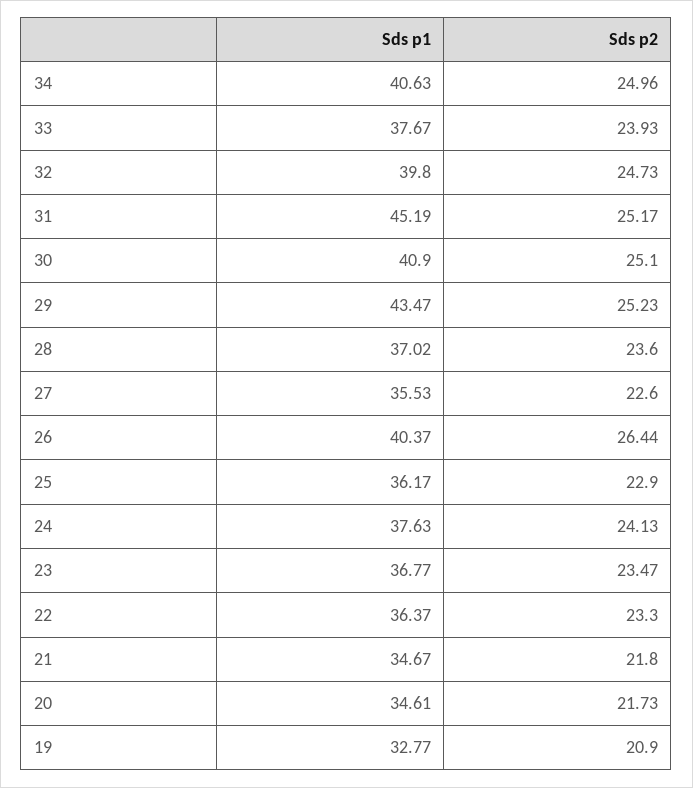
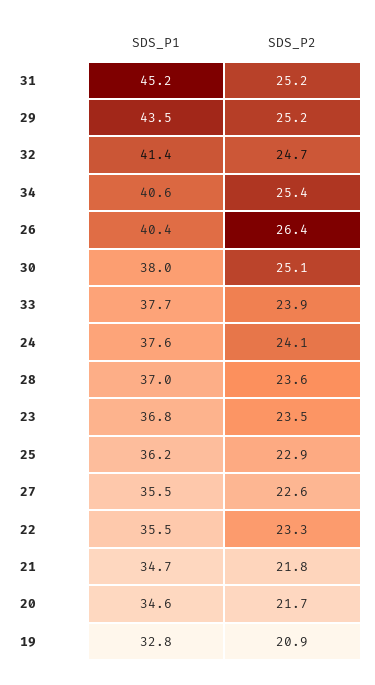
  {
    "Sds p1": {
      "34": 40.63,
      "33": 37.67,
-     "32": 39.8,
+     "32": 41.4,
      "31": 45.19,
-     "30": 40.9,
+     "30": 38,
      "29": 43.47,
      "28": 37.02,
      "27": 35.53,
      "26": 40.37,
      "25": 36.17,
      "24": 37.63,
      "23": 36.77,
-     "22": 36.37,
+     "22": 35.5,
      "21": 34.67,
      "20": 34.61,
      "19": 32.77
    },
    "Sds p2": {
-     "34": 24.96,
+     "34": 25.4,
      "33": 23.93,
      "32": 24.73,
      "31": 25.17,
      "30": 25.1,
      "29": 25.23,
      "28": 23.6,
      "27": 22.6,
      "26": 26.44,
      "25": 22.9,
      "24": 24.13,
      "23": 23.47,
      "22": 23.3,
      "21": 21.8,
      "20": 21.73,
      "19": 20.9
    }
  }

